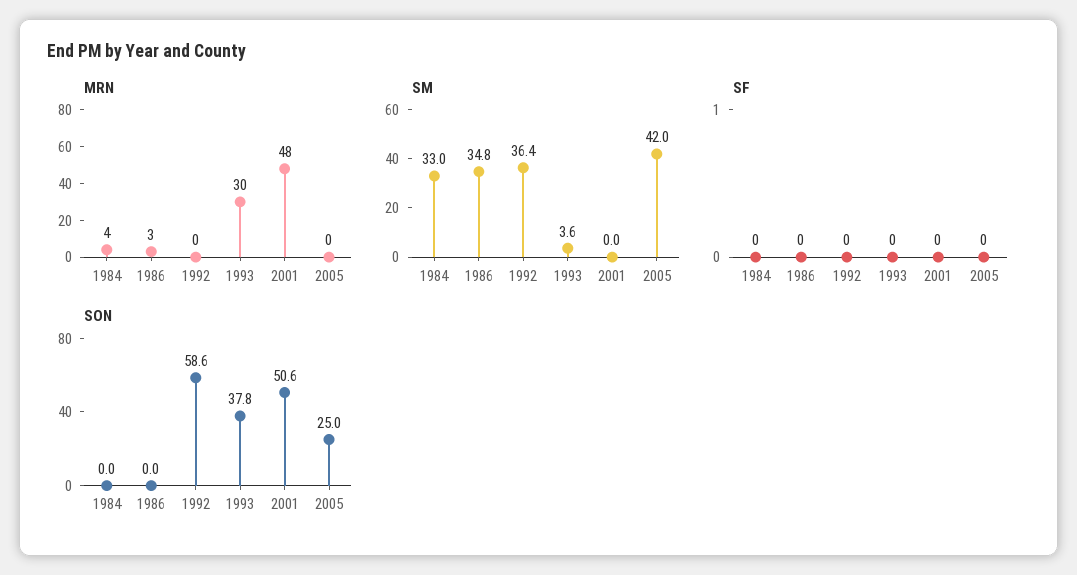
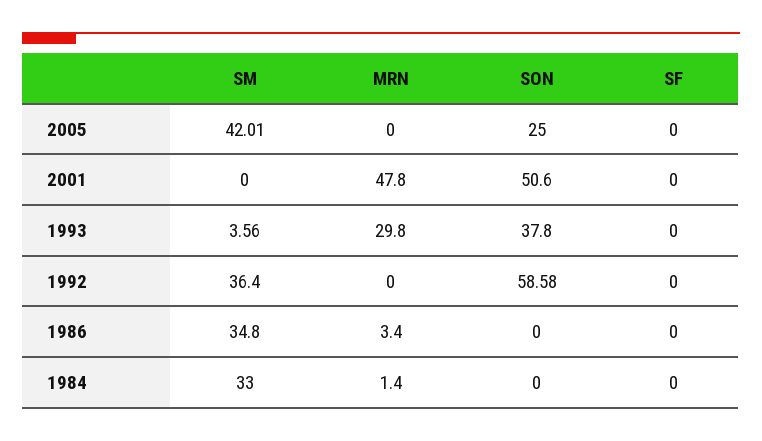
  {
    "MRN": {
-     "1984": 4,
+     "1984": 1.4,
      "1986": 3.4,
      "1992": 0,
      "1993": 29.8,
      "2001": 47.8,
      "2005": 0
    },
    "SM": {
      "1984": 33,
      "1986": 34.8,
      "1992": 36.4,
      "1993": 3.56,
      "2001": 0,
      "2005": 42.01
    },
    "SF": {
      "1984": 0,
      "1986": 0,
      "1992": 0,
      "1993": 0,
      "2001": 0,
      "2005": 0
    },
    "SON": {
      "1984": 0,
      "1986": 0,
      "1992": 58.58,
      "1993": 37.8,
      "2001": 50.6,
      "2005": 25
    }
  }

